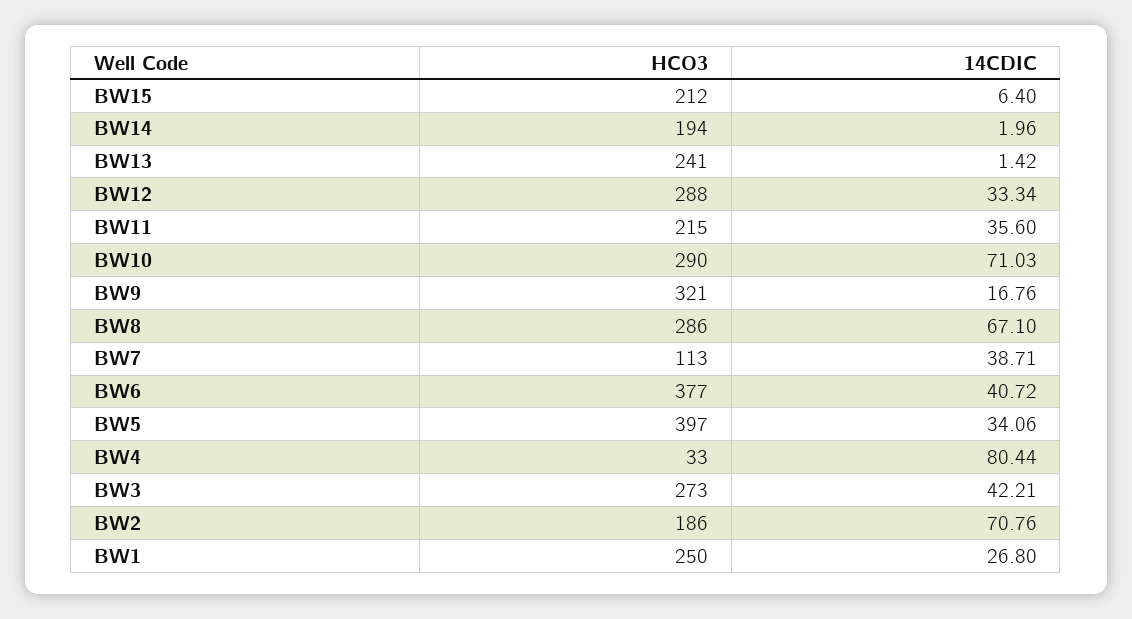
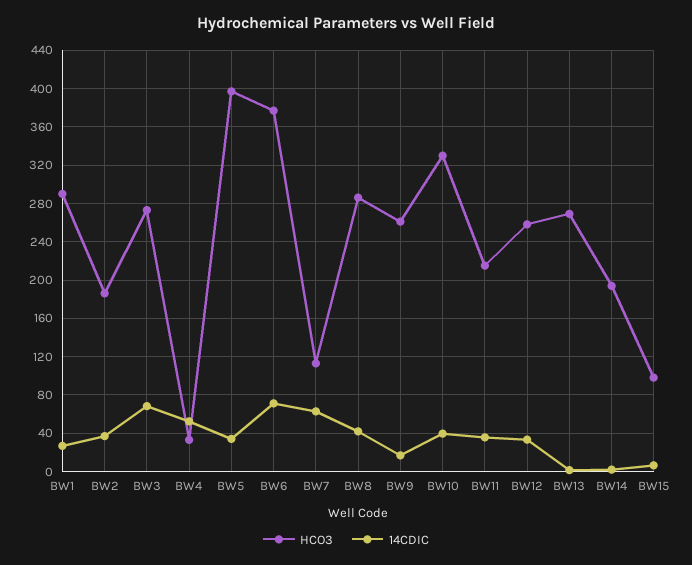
  {
    "HCO3": {
-     "BW15": 212,
+     "BW15": 100,
      "BW14": 194,
-     "BW13": 241,
+     "BW13": 270,
-     "BW12": 288,
+     "BW12": 260,
      "BW11": 215,
-     "BW10": 290,
+     "BW10": 330,
-     "BW9": 321,
+     "BW9": 260,
      "BW8": 286,
      "BW7": 113,
      "BW6": 377,
      "BW5": 397,
      "BW4": 33,
      "BW3": 273,
      "BW2": 186,
-     "BW1": 250
+     "BW1": 290
    },
    "14CDIC": {
      "BW15": 6.4,
      "BW14": 1.96,
      "BW13": 1.42,
      "BW12": 33.34,
      "BW11": 35.6,
-     "BW10": 71.03,
+     "BW10": 40,
      "BW9": 16.76,
-     "BW8": 67.1,
+     "BW8": 40,
-     "BW7": 38.71,
+     "BW7": 60,
-     "BW6": 40.72,
+     "BW6": 70,
      "BW5": 34.06,
-     "BW4": 80.44,
+     "BW4": 50,
-     "BW3": 42.21,
+     "BW3": 70,
-     "BW2": 70.76,
+     "BW2": 40,
      "BW1": 26.8
    }
  }

